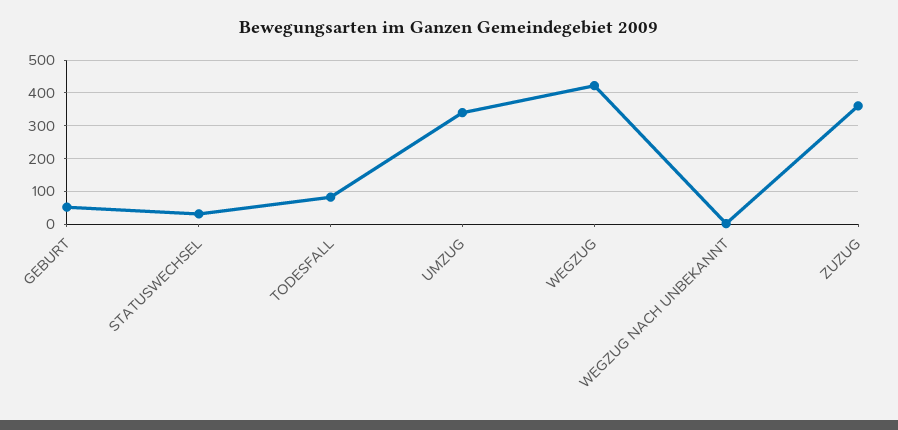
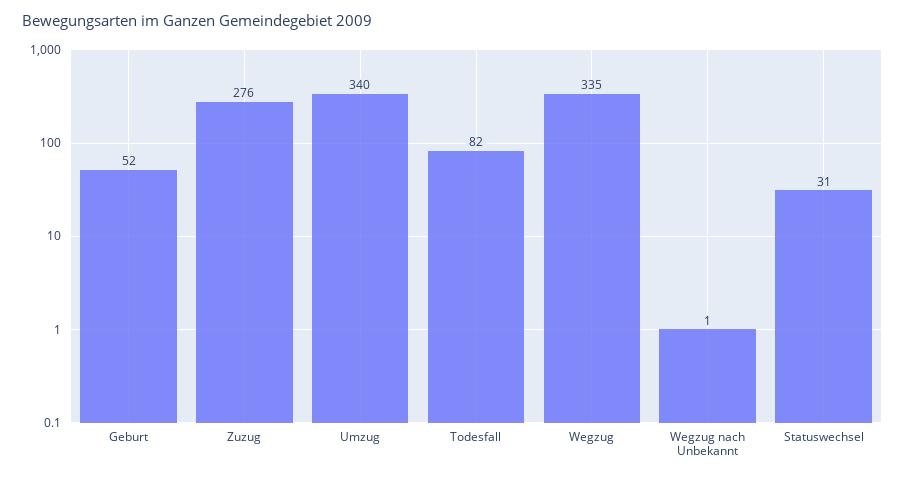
  {
    "GEBURT": 52,
    "STATUSWECHSEL": 31,
    "TODESFALL": 82,
    "UMZUG": 340,
-   "WEGZUG": 420,
+   "WEGZUG": 335,
    "WEGZUG NACH UNBEKANNT": 1,
-   "ZUZUG": 360
+   "ZUZUG": 276
  }

